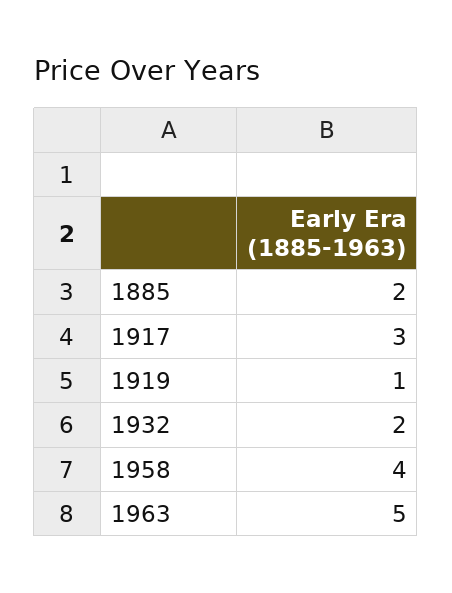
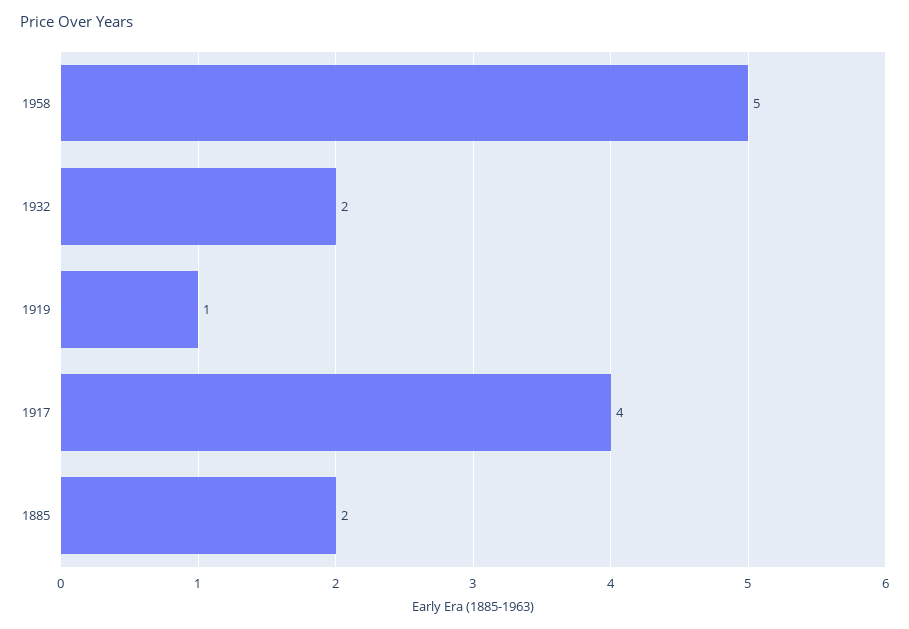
  {
    "1885": 2,
-   "1917": 3,
+   "1917": 4,
    "1919": 1,
    "1932": 2,
-   "1958": 4,
+   "1958": 5
-   "1963": 5
  }

